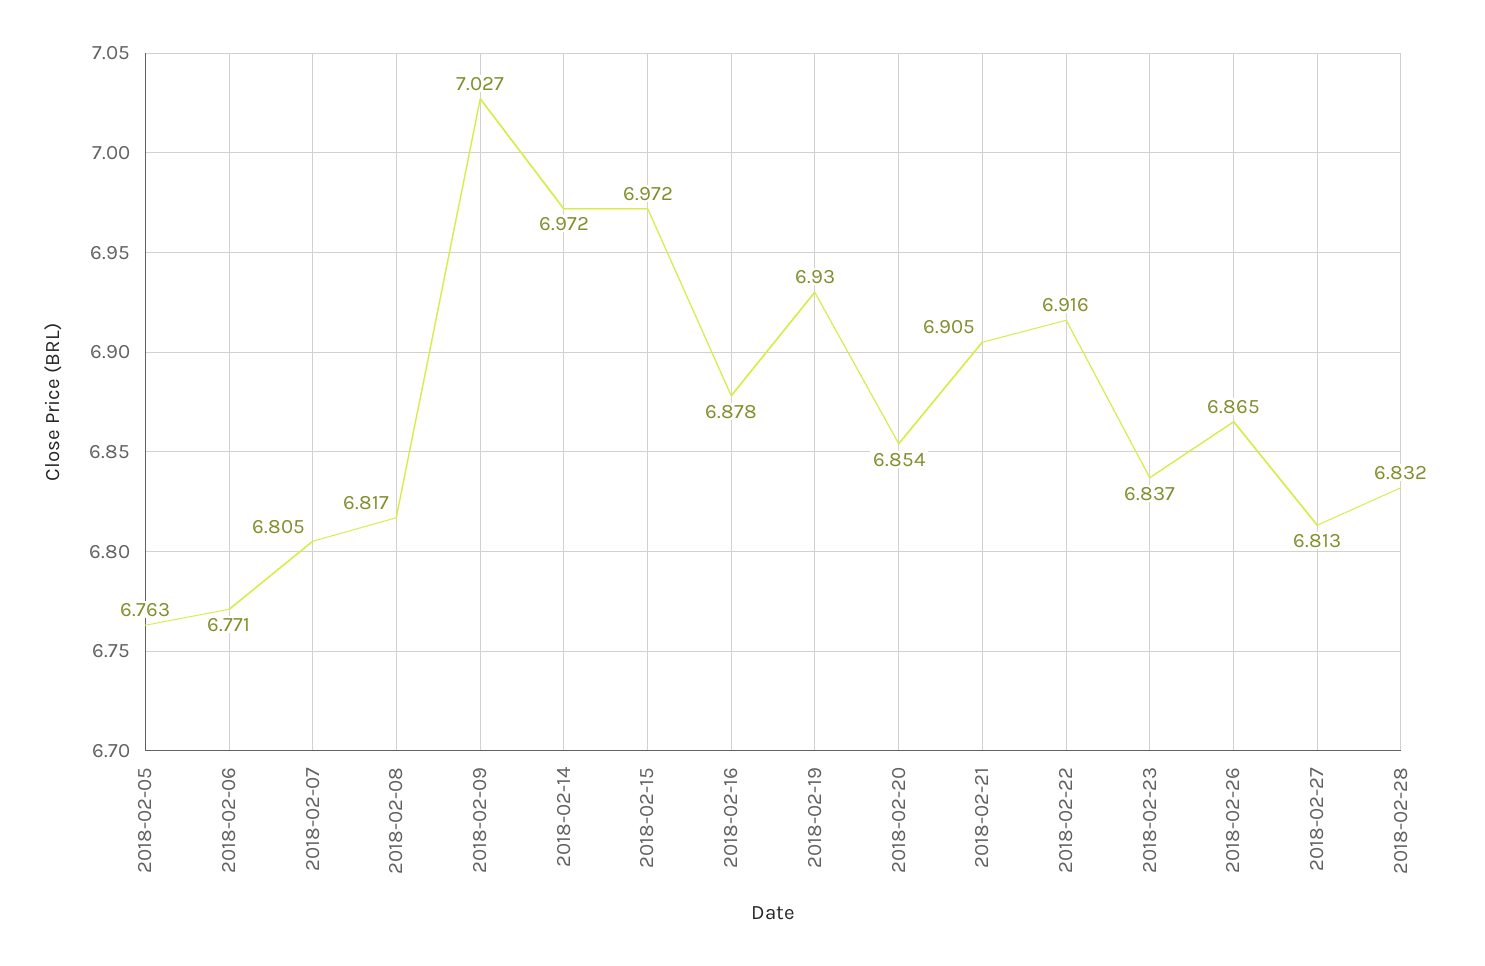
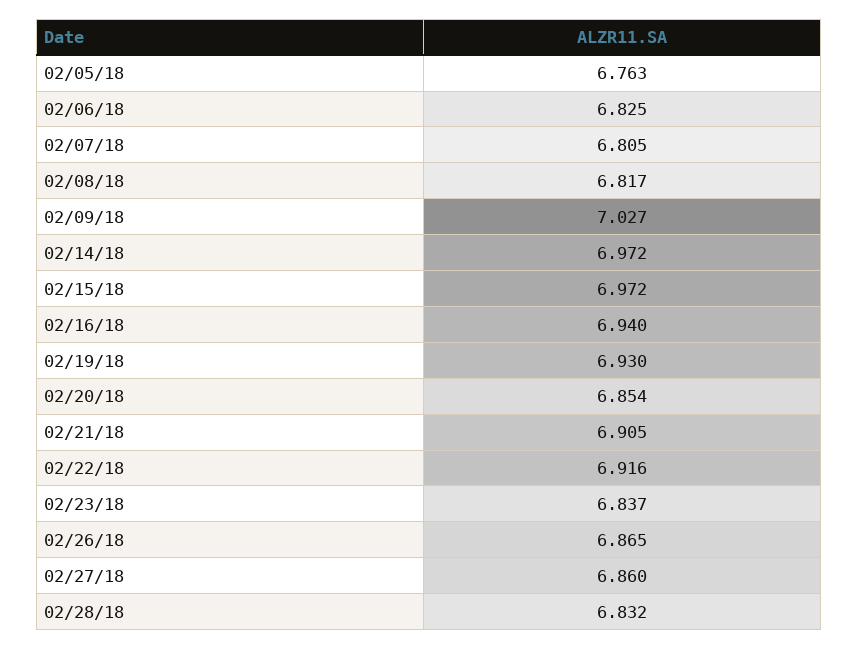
  {
    "2018-02-05": 6.763,
-   "2018-02-06": 6.771,
+   "2018-02-06": 6.825,
    "2018-02-07": 6.805,
    "2018-02-08": 6.817,
    "2018-02-09": 7.027,
    "2018-02-14": 6.972,
    "2018-02-15": 6.972,
-   "2018-02-16": 6.878,
+   "2018-02-16": 6.94,
    "2018-02-19": 6.93,
    "2018-02-20": 6.854,
    "2018-02-21": 6.905,
    "2018-02-22": 6.916,
    "2018-02-23": 6.837,
    "2018-02-26": 6.865,
-   "2018-02-27": 6.813,
+   "2018-02-27": 6.86,
    "2018-02-28": 6.832
  }

